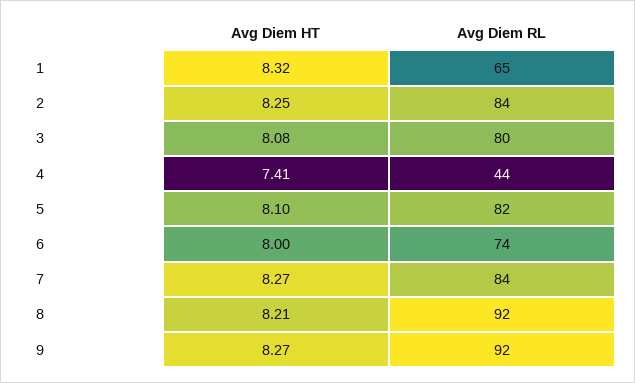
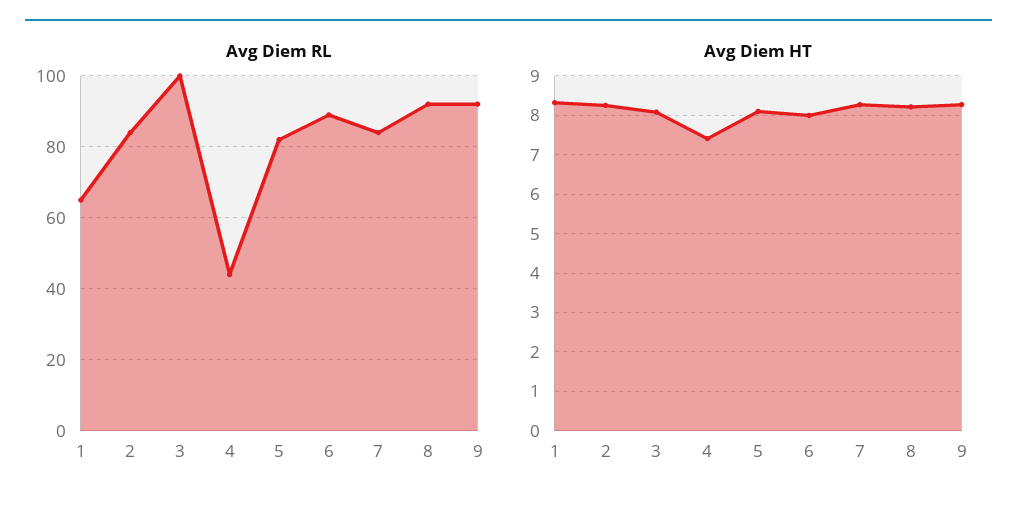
  {
    "Avg Diem HT": {
      "1": 8.32,
      "2": 8.25,
      "3": 8.08,
      "4": 7.41,
      "5": 8.1,
      "6": 8,
      "7": 8.27,
      "8": 8.21,
      "9": 8.27
    },
    "Avg Diem RL": {
      "1": 65,
      "2": 84,
-     "3": 80,
+     "3": 100,
      "4": 44,
      "5": 82,
-     "6": 74,
+     "6": 90,
      "7": 84,
      "8": 92,
      "9": 92
    }
  }

